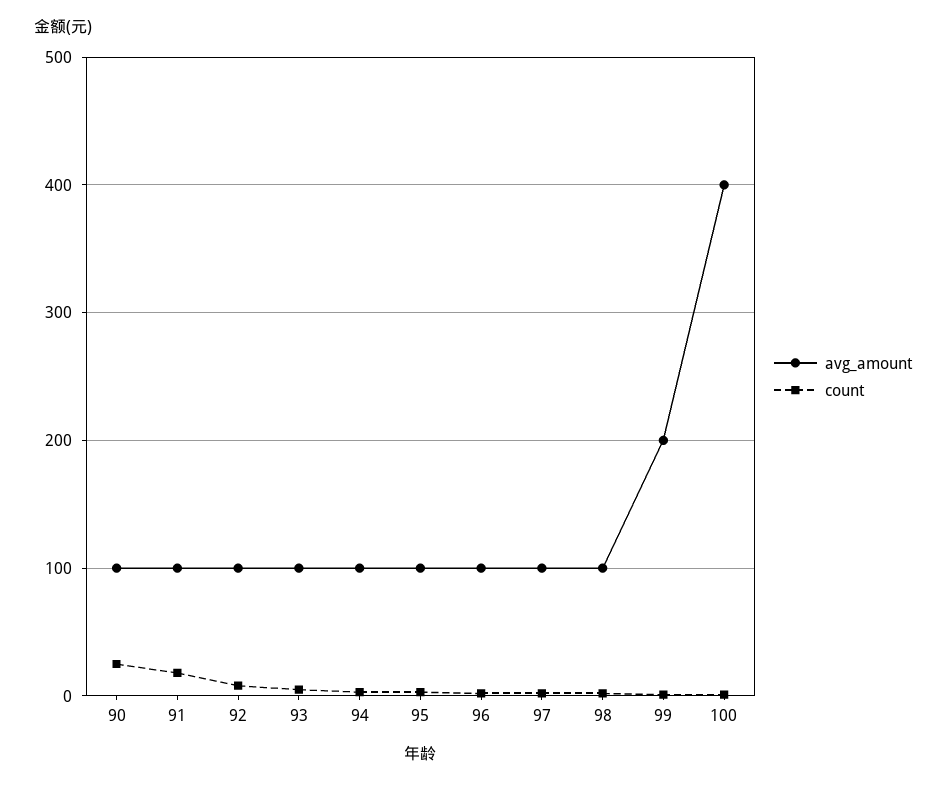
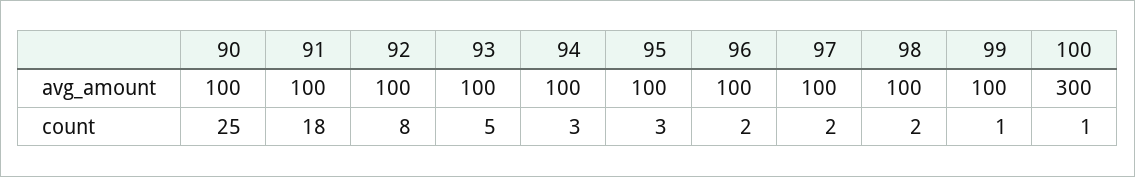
  {
    "avg_amount": {
      "90": 100,
      "91": 100,
      "92": 100,
      "93": 100,
      "94": 100,
      "95": 100,
      "96": 100,
      "97": 100,
      "98": 100,
-     "99": 200,
+     "99": 100,
-     "100": 400
+     "100": 300
    },
    "count": {
      "90": 25,
      "91": 18,
      "92": 8,
      "93": 5,
      "94": 3,
      "95": 3,
      "96": 2,
      "97": 2,
      "98": 2,
      "99": 1,
      "100": 1
    }
  }

